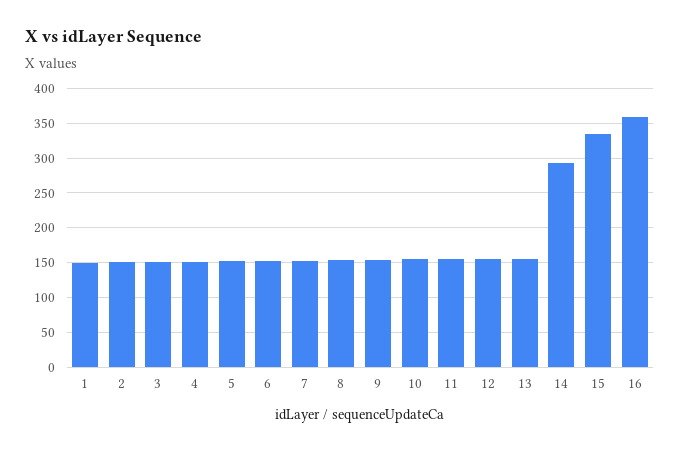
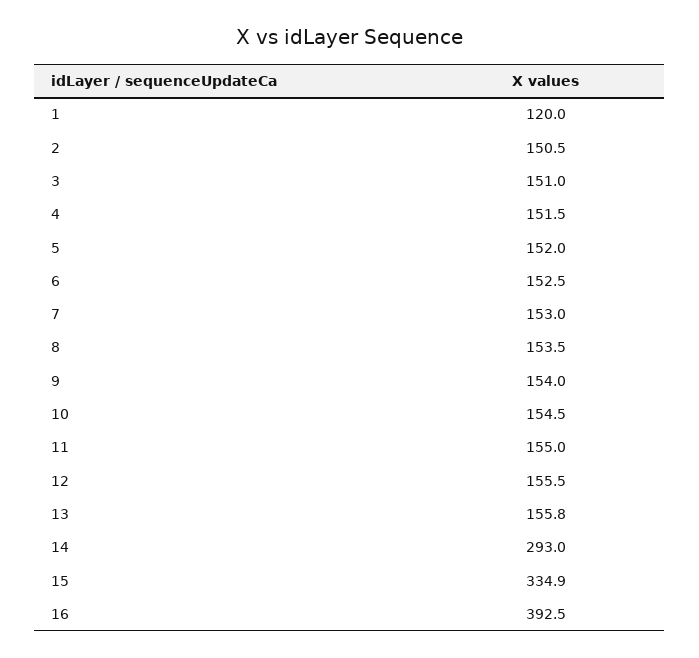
  {
-   "1": 150,
+   "1": 120,
    "2": 150.5,
    "3": 151,
    "4": 151.5,
    "5": 152,
    "6": 152.5,
    "7": 153,
    "8": 153.5,
    "9": 154,
    "10": 154.5,
    "11": 155,
    "12": 155.5,
    "13": 155.8,
    "14": 293,
    "15": 334.9,
-   "16": 360
+   "16": 392.5
  }

